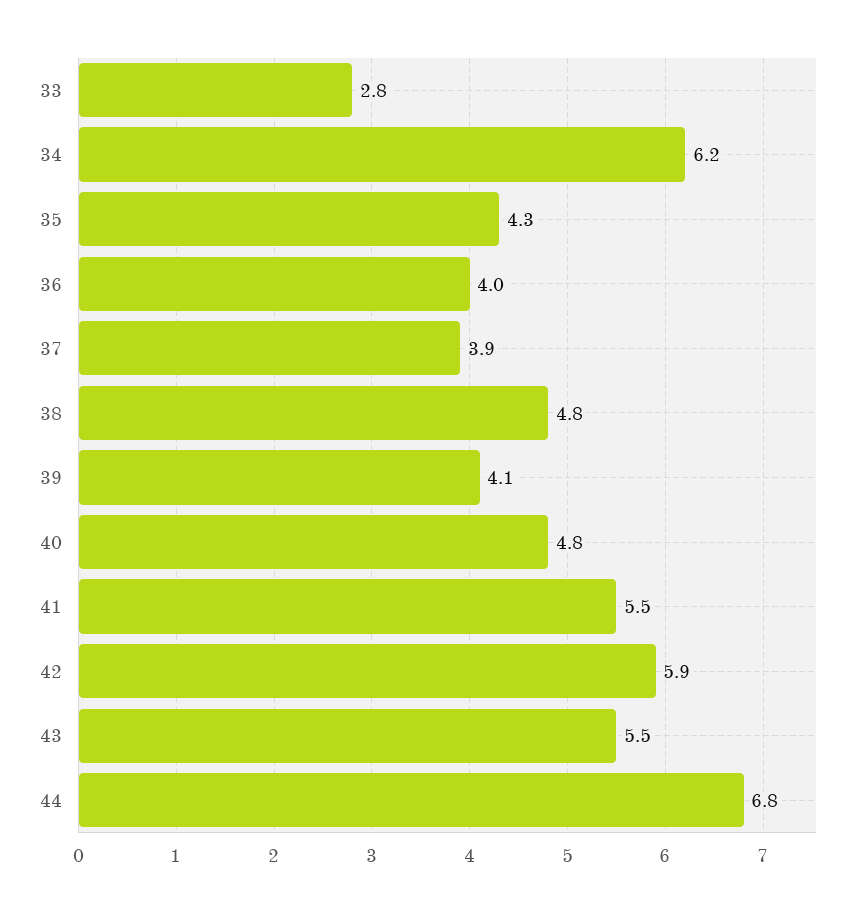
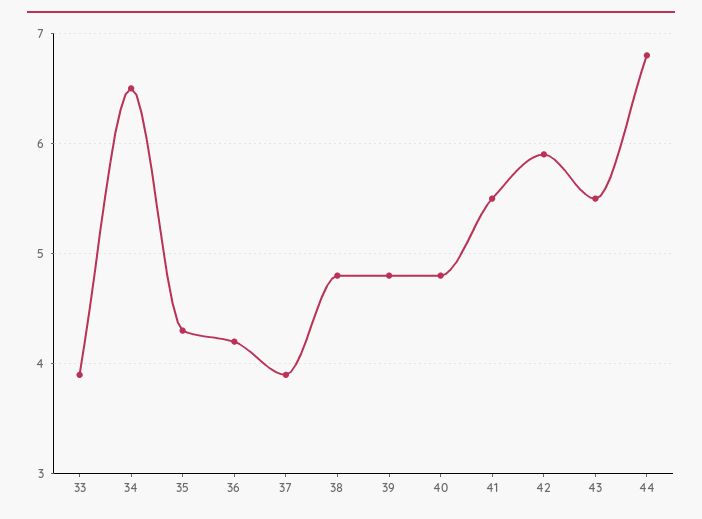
  {
-   "33": 2.8,
+   "33": 3.9,
-   "34": 6.2,
+   "34": 6.5,
    "35": 4.3,
-   "36": 4,
+   "36": 4.2,
    "37": 3.9,
    "38": 4.8,
-   "39": 4.1,
+   "39": 4.8,
    "40": 4.8,
    "41": 5.5,
    "42": 5.9,
    "43": 5.5,
    "44": 6.8
  }

